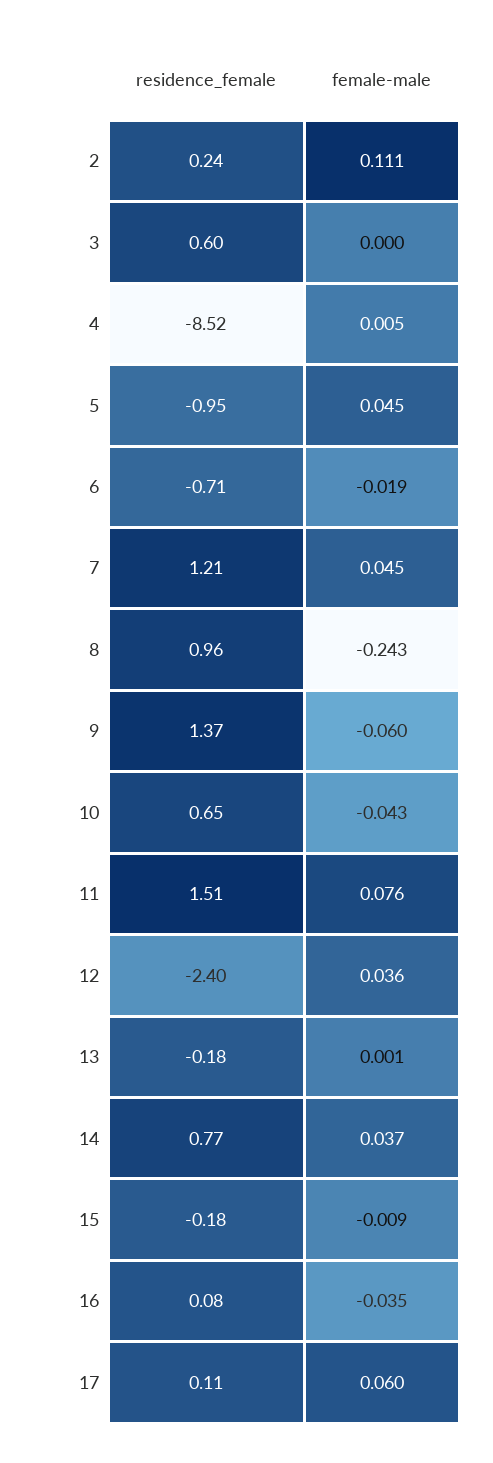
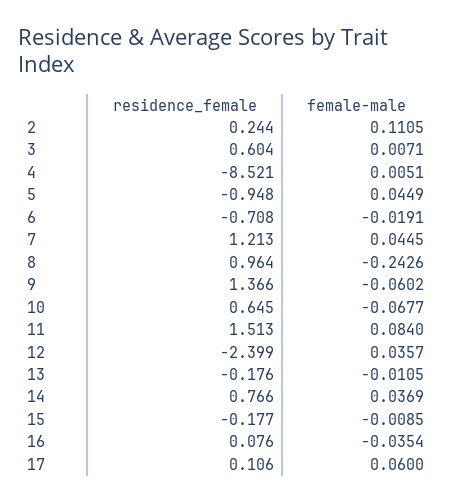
  {
    "residence_female": {
      "2": 0.244,
      "3": 0.604,
      "4": -8.521,
      "5": -0.948,
      "6": -0.708,
      "7": 1.213,
      "8": 0.964,
      "9": 1.366,
      "10": 0.645,
      "11": 1.513,
      "12": -2.399,
      "13": -0.176,
      "14": 0.766,
      "15": -0.177,
      "16": 0.076,
      "17": 0.106
    },
    "female-male": {
      "2": 0.1105,
-     "3": 0,
+     "3": 0.0071,
      "4": 0.0051,
      "5": 0.0449,
      "6": -0.0191,
      "7": 0.0445,
      "8": -0.2426,
      "9": -0.0602,
-     "10": -0.043,
+     "10": -0.0677,
-     "11": 0.076,
+     "11": 0.084,
      "12": 0.0357,
-     "13": 0.001,
+     "13": -0.0105,
      "14": 0.0369,
      "15": -0.0085,
      "16": -0.0354,
      "17": 0.06
    }
  }

